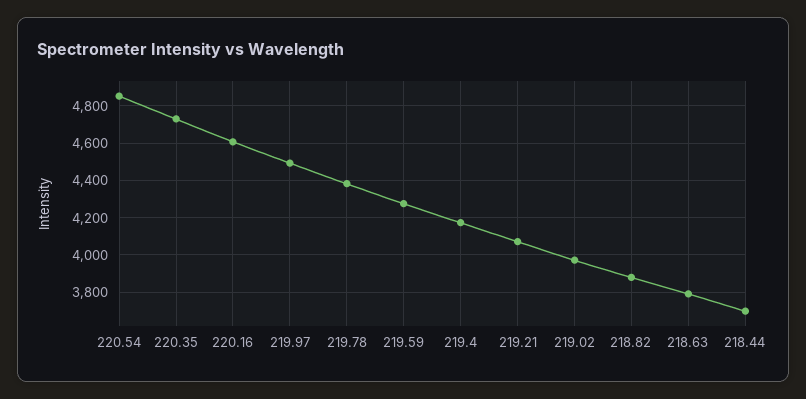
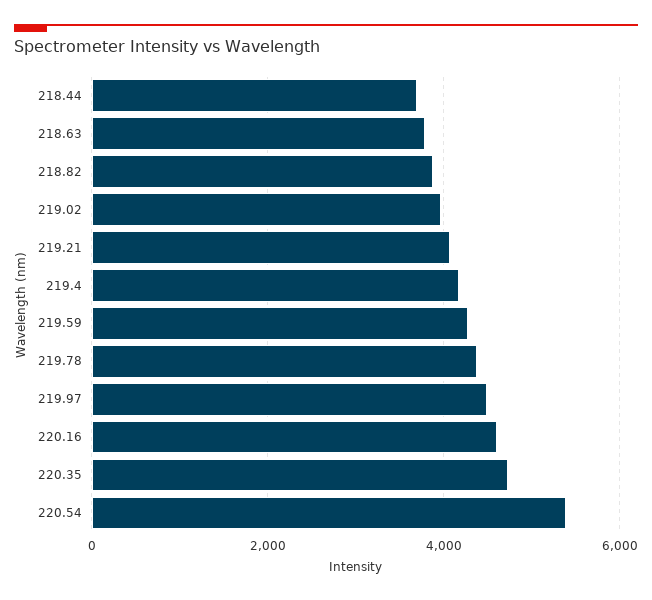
  {
-   "220.54": 4850,
+   "220.54": 5400,
    "220.35": 4750,
    "220.16": 4600,
    "219.97": 4500,
    "219.78": 4400,
    "219.59": 4300,
    "219.4": 4150,
    "219.21": 4050,
    "219.02": 3950,
    "218.82": 3900,
    "218.63": 3800,
    "218.44": 3700
  }

